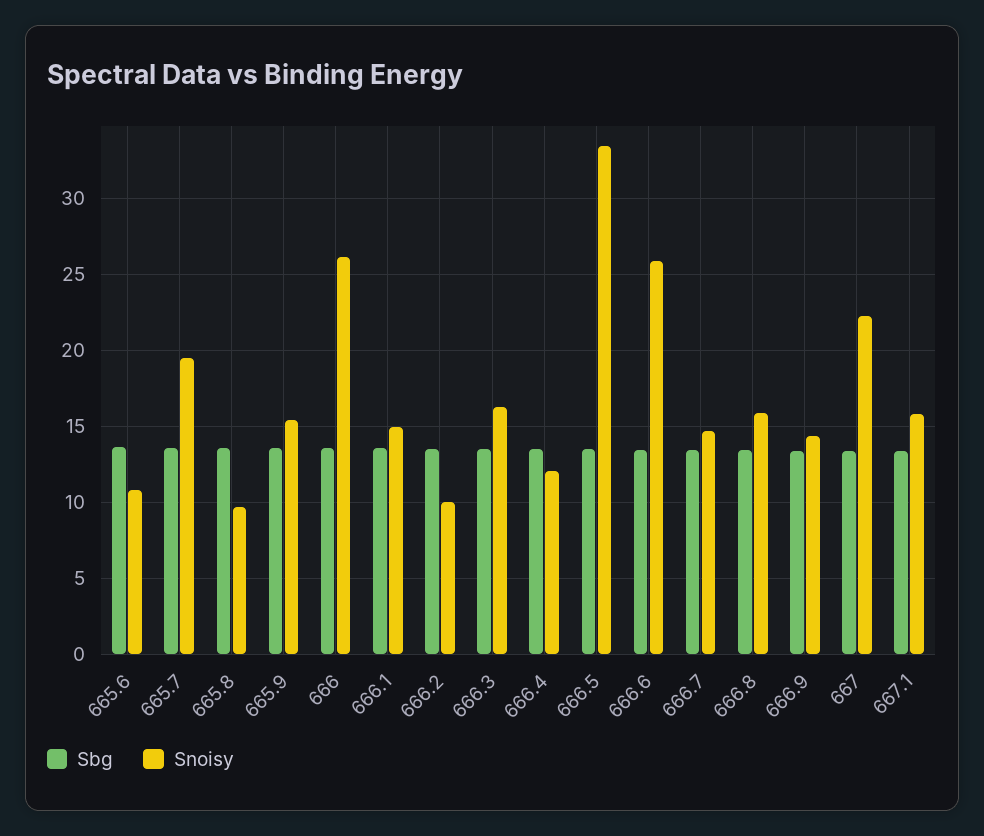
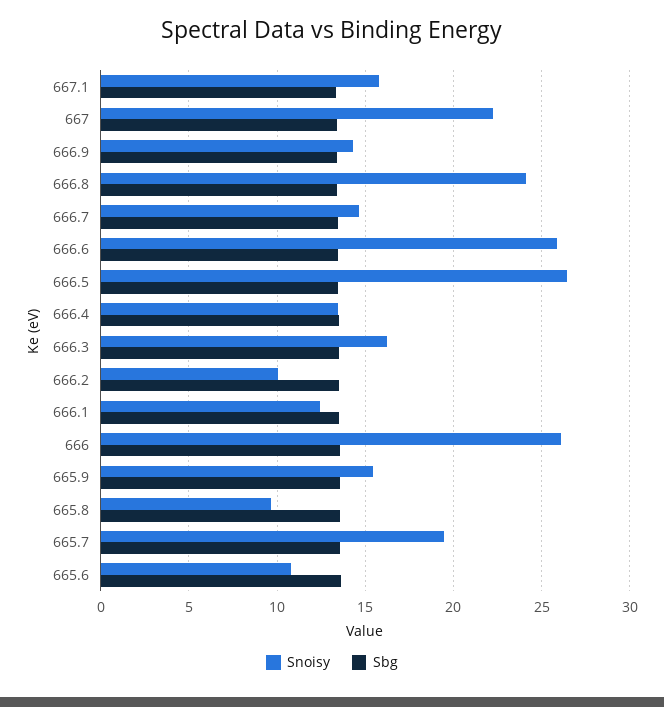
  {
    "Sbg": {
      "665.6": 13.5,
      "665.7": 13.5,
      "665.8": 13.5,
      "665.9": 13.5,
      "666": 13.5,
      "666.1": 13.5,
      "666.2": 13.5,
      "666.3": 13.5,
      "666.4": 13.5,
      "666.5": 13.5,
      "666.6": 13.5,
      "666.7": 13.5,
      "666.8": 13.5,
      "666.9": 13.5,
      "667": 13.5,
      "667.1": 13.5
    },
    "Snoisy": {
      "665.6": 11,
      "665.7": 19.5,
      "665.8": 9.5,
      "665.9": 15.5,
      "666": 26,
-     "666.1": 15,
+     "666.1": 12.5,
      "666.2": 10,
      "666.3": 16,
-     "666.4": 12,
+     "666.4": 13.5,
-     "666.5": 33.5,
+     "666.5": 26.5,
      "666.6": 26,
      "666.7": 14.5,
-     "666.8": 16,
+     "666.8": 24,
      "666.9": 14.5,
      "667": 22,
      "667.1": 16
    }
  }

